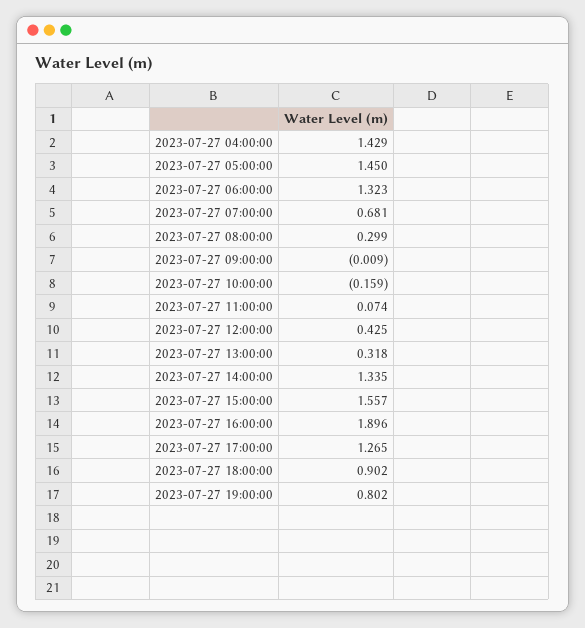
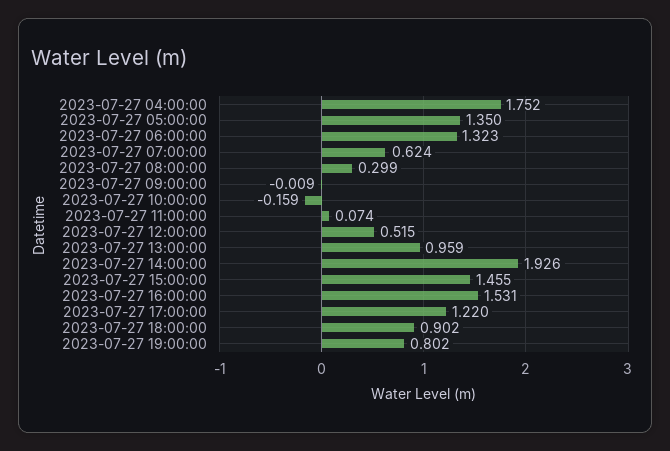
  {
-   "2023-07-27 04:00:00": 1.429,
+   "2023-07-27 04:00:00": 1.752,
-   "2023-07-27 05:00:00": 1.45,
+   "2023-07-27 05:00:00": 1.35,
    "2023-07-27 06:00:00": 1.323,
-   "2023-07-27 07:00:00": 0.681,
+   "2023-07-27 07:00:00": 0.624,
    "2023-07-27 08:00:00": 0.299,
    "2023-07-27 09:00:00": -0.009,
    "2023-07-27 10:00:00": -0.159,
    "2023-07-27 11:00:00": 0.074,
-   "2023-07-27 12:00:00": 0.425,
+   "2023-07-27 12:00:00": 0.515,
-   "2023-07-27 13:00:00": 0.318,
+   "2023-07-27 13:00:00": 0.959,
-   "2023-07-27 14:00:00": 1.335,
+   "2023-07-27 14:00:00": 1.926,
-   "2023-07-27 15:00:00": 1.557,
+   "2023-07-27 15:00:00": 1.455,
-   "2023-07-27 16:00:00": 1.896,
+   "2023-07-27 16:00:00": 1.531,
-   "2023-07-27 17:00:00": 1.265,
+   "2023-07-27 17:00:00": 1.22,
    "2023-07-27 18:00:00": 0.902,
    "2023-07-27 19:00:00": 0.802
  }

